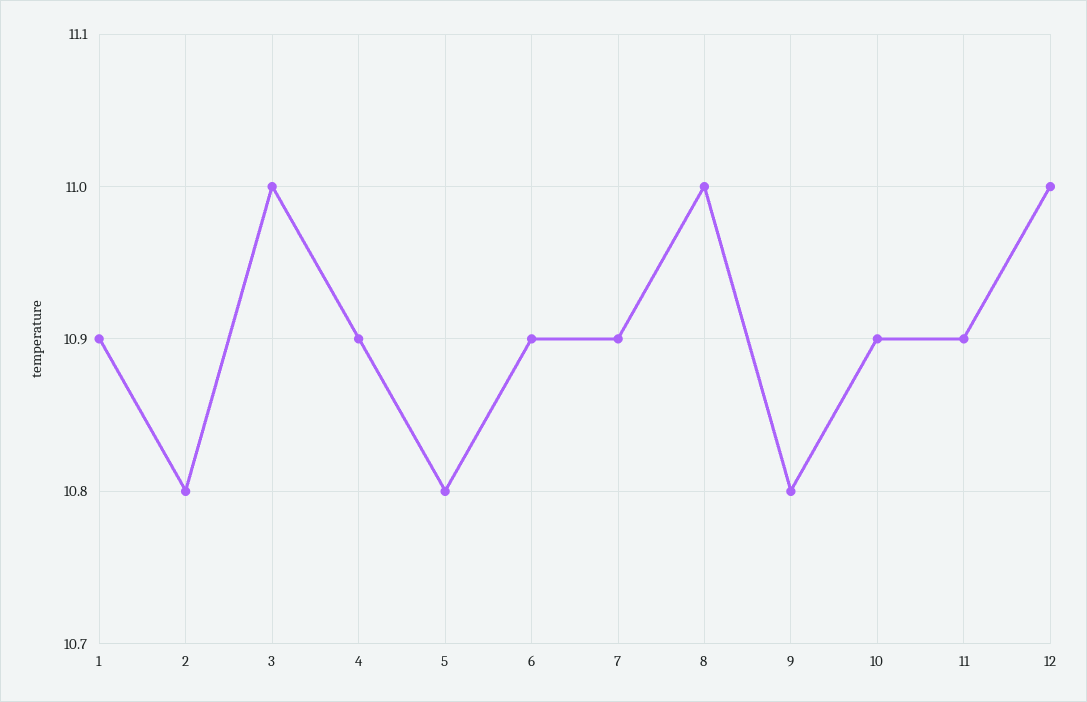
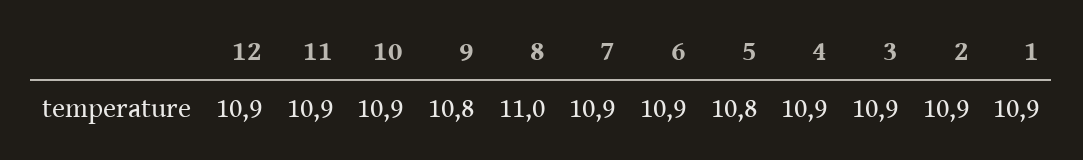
  {
    "1": 10.9,
-   "2": 10.8,
+   "2": 10.9,
-   "3": 11,
+   "3": 10.9,
    "4": 10.9,
    "5": 10.8,
    "6": 10.9,
    "7": 10.9,
    "8": 11,
    "9": 10.8,
    "10": 10.9,
    "11": 10.9,
-   "12": 11
+   "12": 10.9
  }

